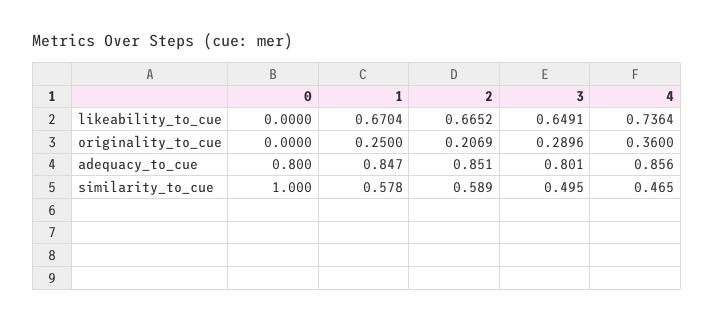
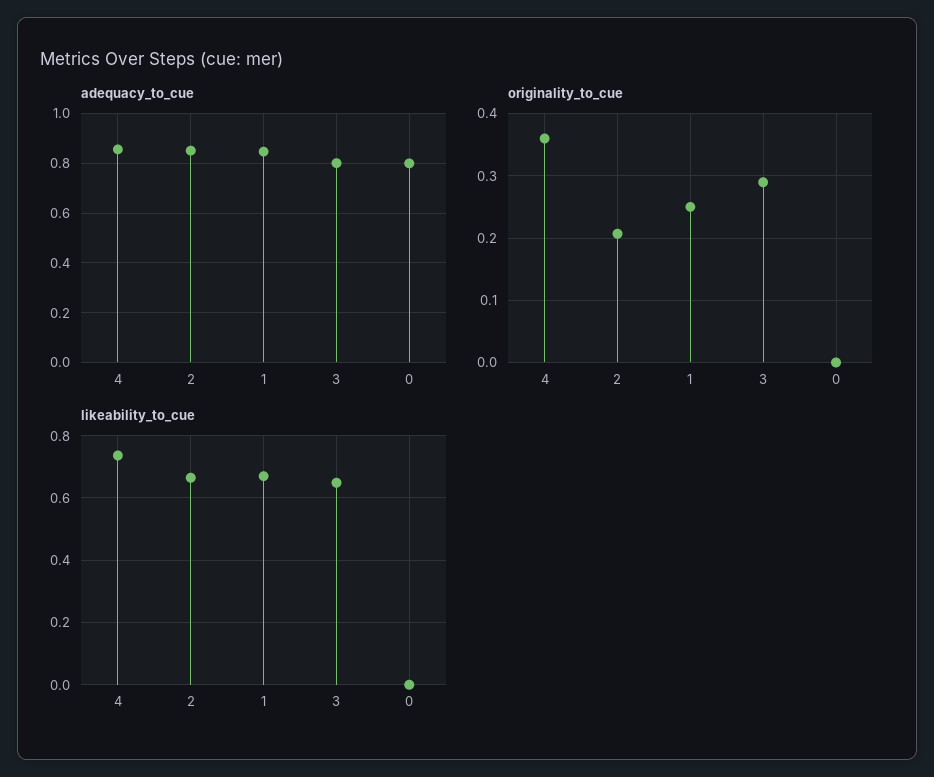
  {
    "likeability_to_cue": {
      "0": 0,
      "1": 0.6704,
      "2": 0.6652,
      "3": 0.6491,
      "4": 0.7364
    },
    "originality_to_cue": {
      "0": 0,
      "1": 0.25,
      "2": 0.2069,
      "3": 0.2896,
      "4": 0.36
    },
    "adequacy_to_cue": {
      "0": 0.8,
      "1": 0.847,
      "2": 0.851,
      "3": 0.801,
      "4": 0.856
-   },
+   }
-   "similarity_to_cue": {
-     "0": 1,
-     "1": 0.578,
-     "2": 0.589,
-     "3": 0.495,
-     "4": 0.465
-   }
  }

